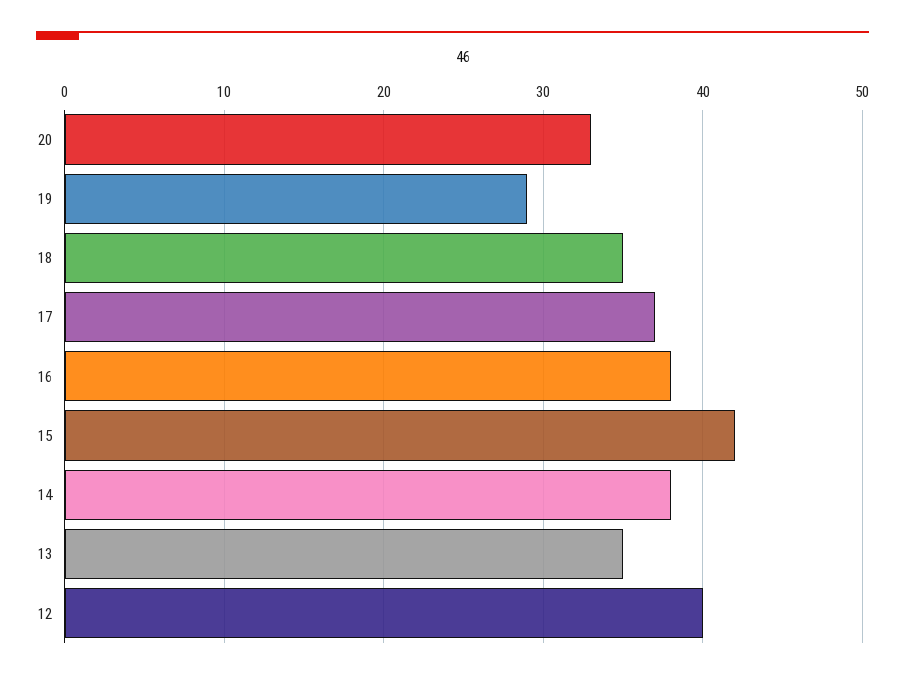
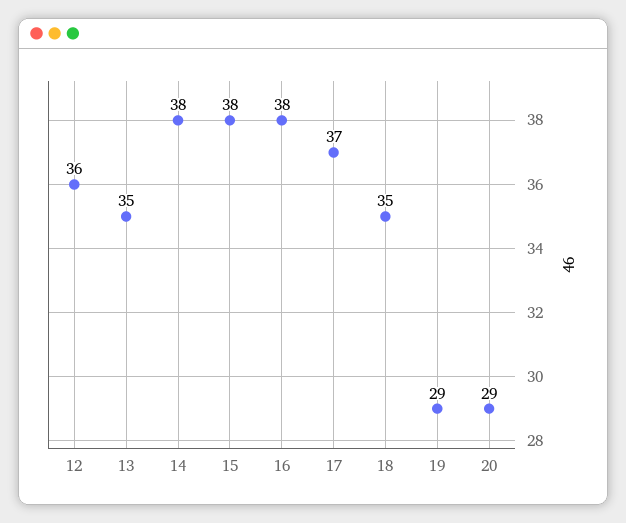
  {
-   "20": 33,
+   "20": 29,
    "19": 29,
    "18": 35,
    "17": 37,
    "16": 38,
-   "15": 42,
+   "15": 38,
    "14": 38,
    "13": 35,
-   "12": 40
+   "12": 36
  }

